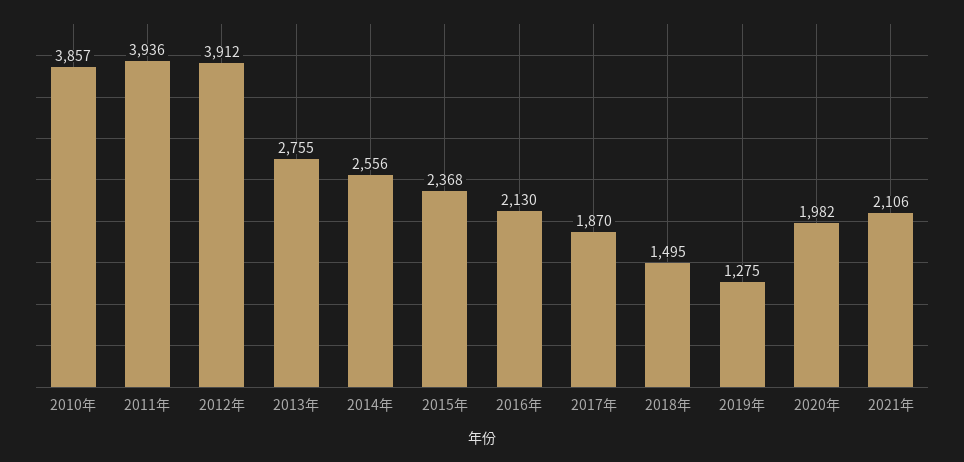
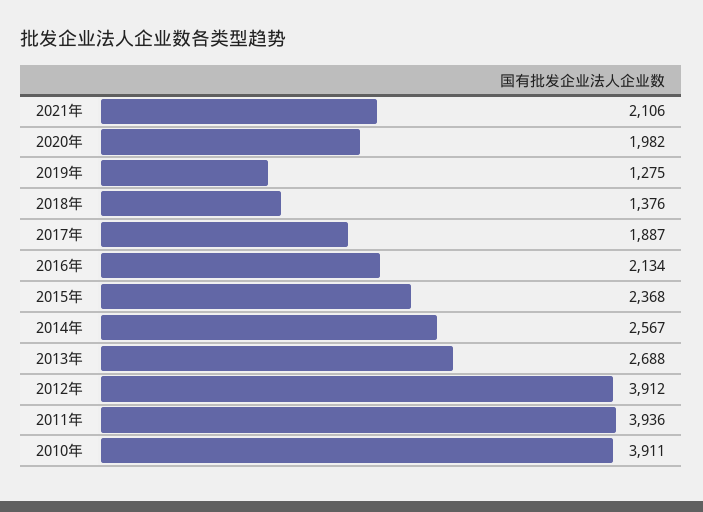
  {
-   "2010年": 3857,
+   "2010年": 3911,
    "2011年": 3936,
    "2012年": 3912,
-   "2013年": 2755,
+   "2013年": 2688,
-   "2014年": 2556,
+   "2014年": 2567,
    "2015年": 2368,
-   "2016年": 2130,
+   "2016年": 2134,
-   "2017年": 1870,
+   "2017年": 1887,
-   "2018年": 1495,
+   "2018年": 1376,
    "2019年": 1275,
    "2020年": 1982,
    "2021年": 2106
  }

